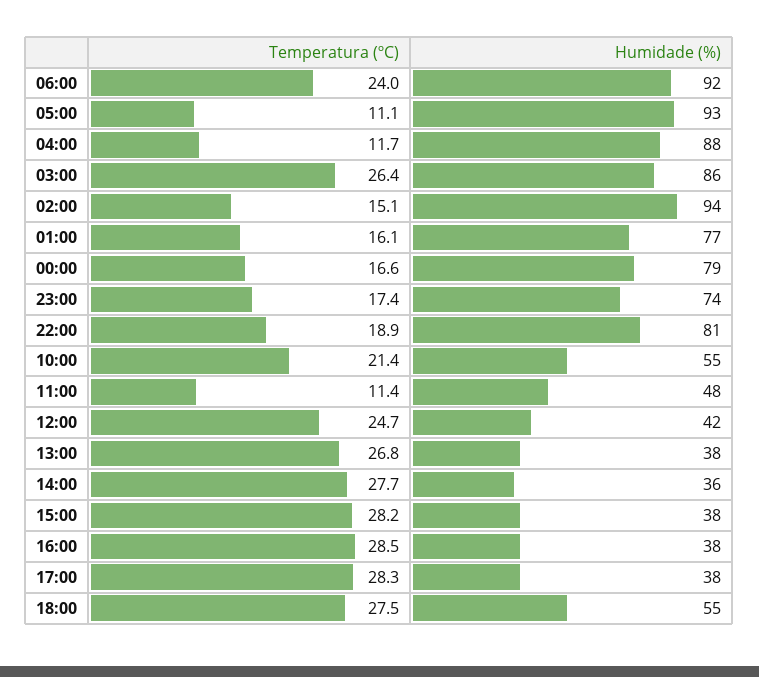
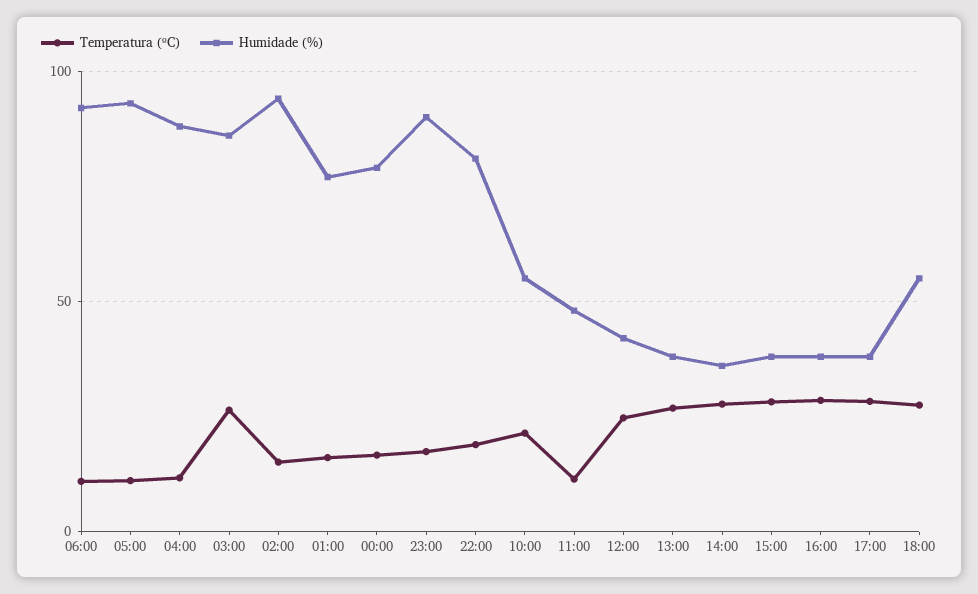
  {
    "Temperatura (ºC)": {
-     "06:00": 24,
+     "06:00": 10,
      "05:00": 11.1,
      "04:00": 11.7,
      "03:00": 26.4,
      "02:00": 15.1,
      "01:00": 16.1,
      "00:00": 16.6,
      "23:00": 17.4,
      "22:00": 18.9,
      "10:00": 21.4,
      "11:00": 11.4,
      "12:00": 24.7,
      "13:00": 26.8,
      "14:00": 27.7,
      "15:00": 28.2,
      "16:00": 28.5,
      "17:00": 28.3,
      "18:00": 27.5
    },
    "Humidade (%)": {
      "06:00": 92,
      "05:00": 93,
      "04:00": 88,
      "03:00": 86,
      "02:00": 94,
      "01:00": 77,
      "00:00": 79,
-     "23:00": 74,
+     "23:00": 90,
      "22:00": 81,
      "10:00": 55,
      "11:00": 48,
      "12:00": 42,
      "13:00": 38,
      "14:00": 36,
      "15:00": 38,
      "16:00": 38,
      "17:00": 38,
      "18:00": 55
    }
  }

